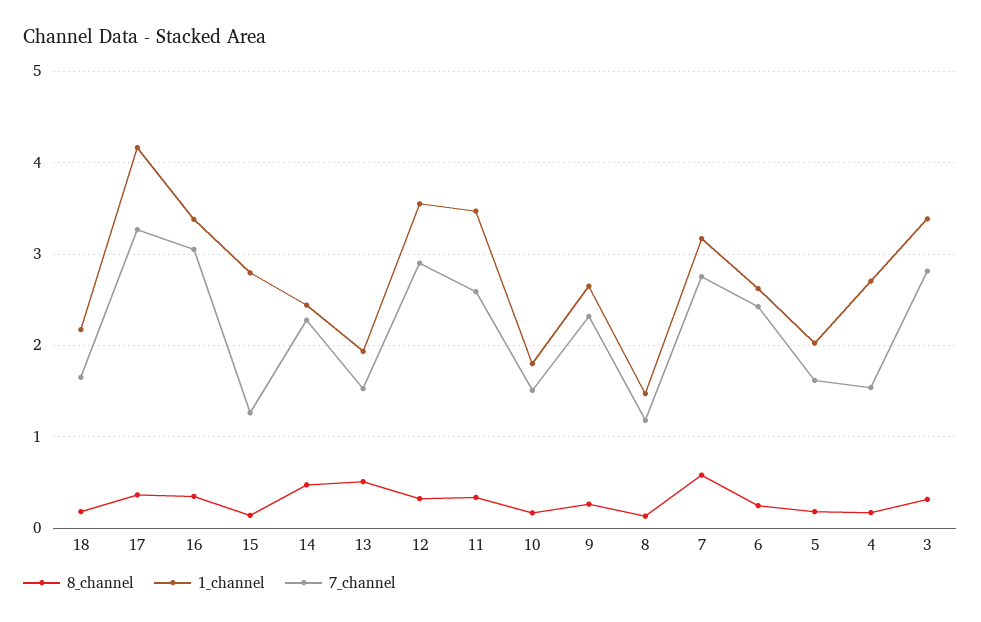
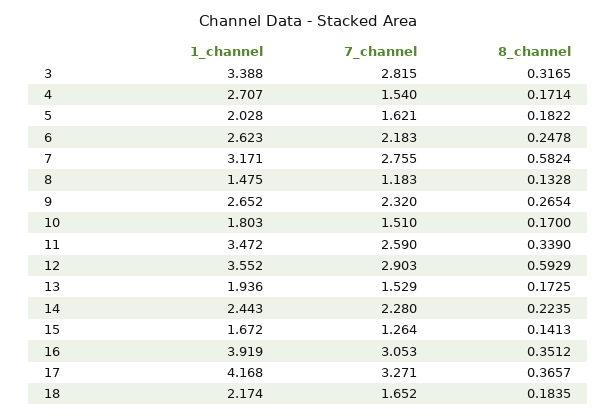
  {
    "8_channel": {
      "18": 0.1835,
      "17": 0.3657,
      "16": 0.3512,
      "15": 0.1413,
-     "14": 0.5,
+     "14": 0.2235,
-     "13": 0.5,
+     "13": 0.1725,
-     "12": 0.3,
+     "12": 0.5929,
      "11": 0.339,
      "10": 0.17,
      "9": 0.2654,
      "8": 0.1328,
      "7": 0.5824,
      "6": 0.2478,
      "5": 0.1822,
      "4": 0.1714,
      "3": 0.3165
    },
    "1_channel": {
      "18": 2.174,
      "17": 4.168,
-     "16": 3.4,
+     "16": 3.919,
-     "15": 2.8,
+     "15": 1.672,
      "14": 2.443,
      "13": 1.936,
      "12": 3.552,
      "11": 3.472,
      "10": 1.803,
      "9": 2.652,
      "8": 1.475,
      "7": 3.171,
      "6": 2.623,
      "5": 2.028,
      "4": 2.707,
      "3": 3.388
    },
    "7_channel": {
      "18": 1.652,
      "17": 3.271,
      "16": 3.053,
      "15": 1.264,
      "14": 2.28,
      "13": 1.529,
      "12": 2.903,
      "11": 2.59,
      "10": 1.51,
      "9": 2.32,
      "8": 1.183,
      "7": 2.755,
-     "6": 2.4,
+     "6": 2.183,
      "5": 1.621,
      "4": 1.54,
      "3": 2.815
    }
  }

